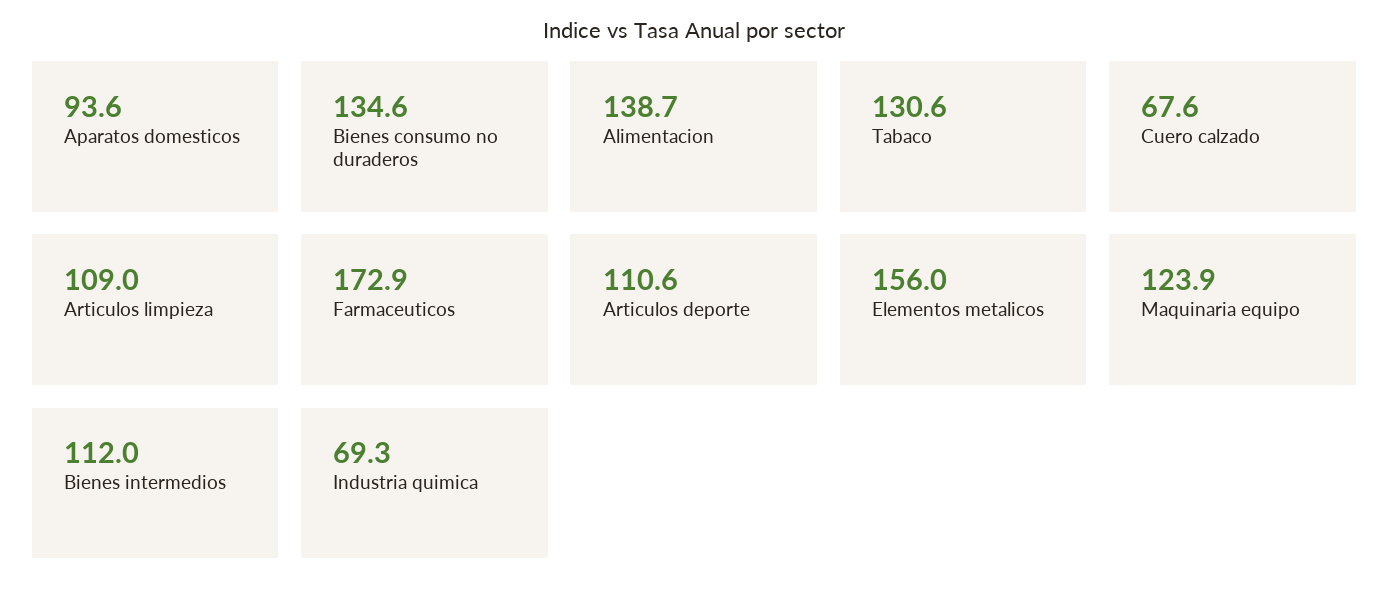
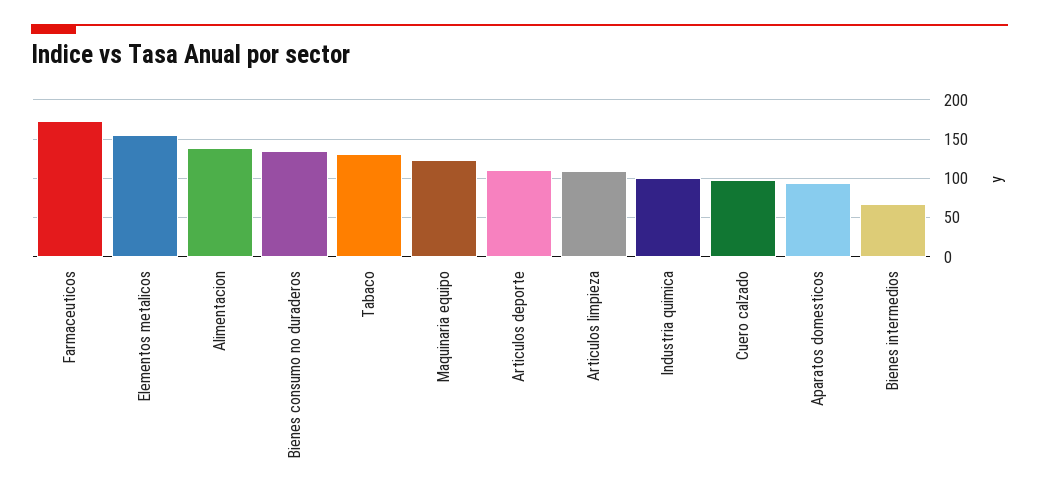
  {
    "Aparatos domesticos": 93.6,
    "Bienes consumo no duraderos": 134.6,
    "Alimentacion": 138.7,
    "Tabaco": 130.6,
-   "Cuero calzado": 67.6,
+   "Cuero calzado": 100,
    "Articulos limpieza": 109,
    "Farmaceuticos": 172.9,
    "Articulos deporte": 110.6,
    "Elementos metalicos": 156,
    "Maquinaria equipo": 123.9,
-   "Bienes intermedios": 112,
+   "Bienes intermedios": 70,
-   "Industria quimica": 69.3
+   "Industria quimica": 100
  }

